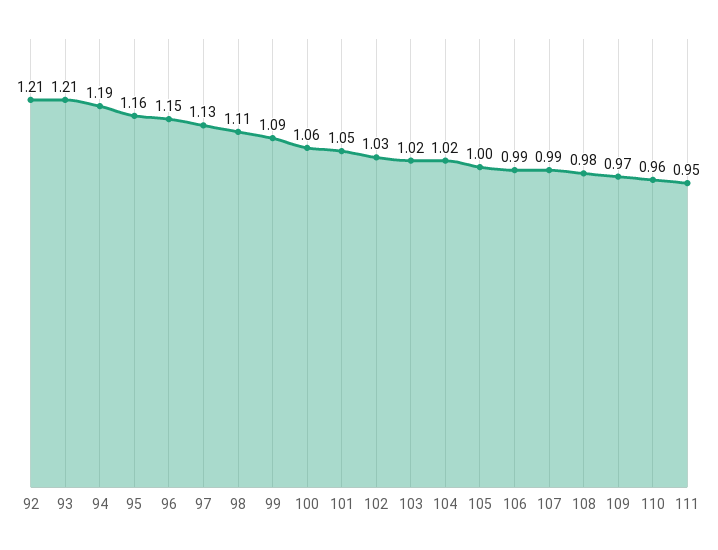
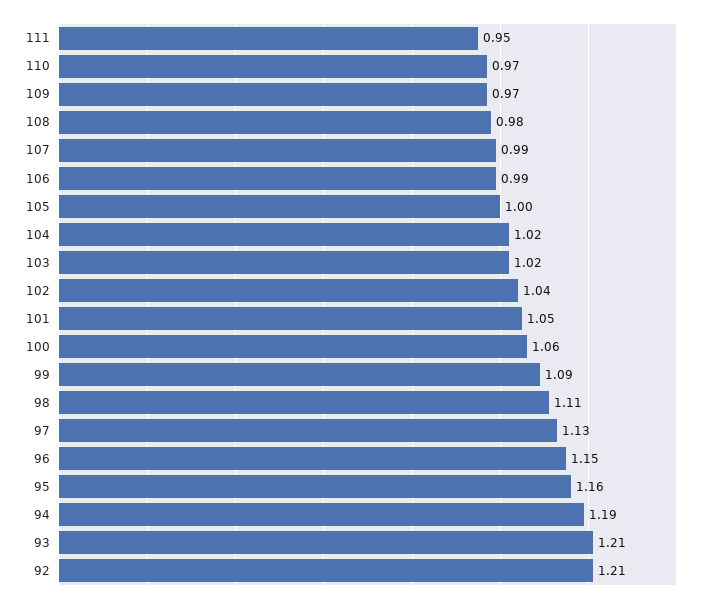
  {
    "92": 1.21,
    "93": 1.21,
    "94": 1.19,
    "95": 1.16,
    "96": 1.15,
    "97": 1.13,
    "98": 1.11,
    "99": 1.09,
    "100": 1.06,
    "101": 1.05,
-   "102": 1.03,
+   "102": 1.04,
    "103": 1.02,
    "104": 1.02,
    "105": 1,
    "106": 0.99,
    "107": 0.99,
    "108": 0.98,
    "109": 0.97,
-   "110": 0.96,
+   "110": 0.97,
    "111": 0.95
  }

